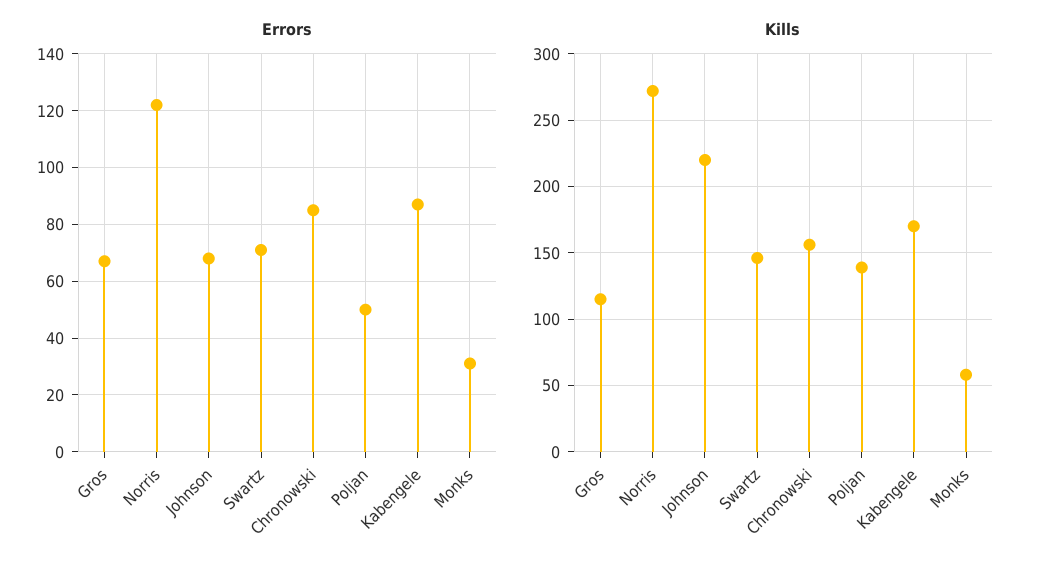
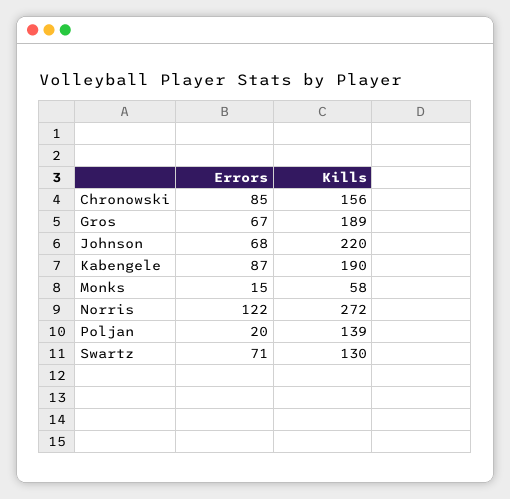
  {
    "Errors": {
      "Gros": 67,
      "Norris": 122,
      "Johnson": 68,
      "Swartz": 71,
      "Chronowski": 85,
-     "Poljan": 50,
+     "Poljan": 20,
      "Kabengele": 87,
-     "Monks": 30
+     "Monks": 15
    },
    "Kills": {
-     "Gros": 115,
+     "Gros": 189,
      "Norris": 272,
      "Johnson": 220,
-     "Swartz": 145,
+     "Swartz": 130,
      "Chronowski": 156,
      "Poljan": 139,
-     "Kabengele": 170,
+     "Kabengele": 190,
      "Monks": 58
    }
  }

